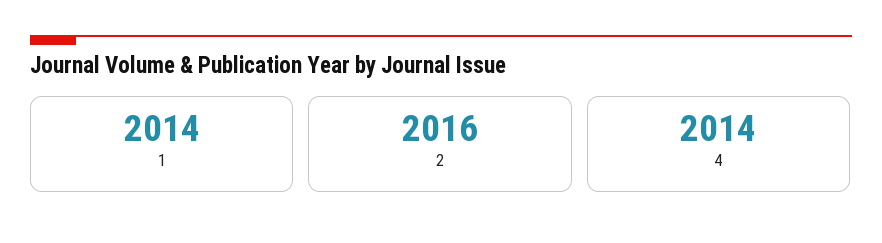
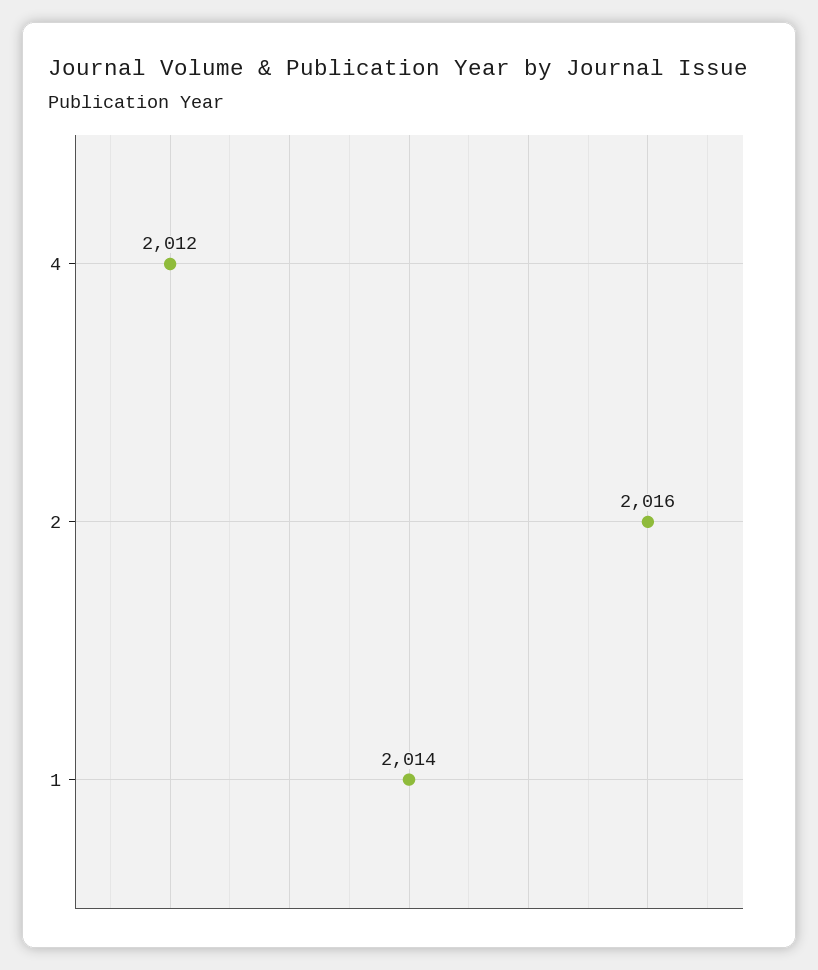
  {
    "1": 2014,
    "2": 2016,
-   "4": 2014
+   "4": 2012
  }

